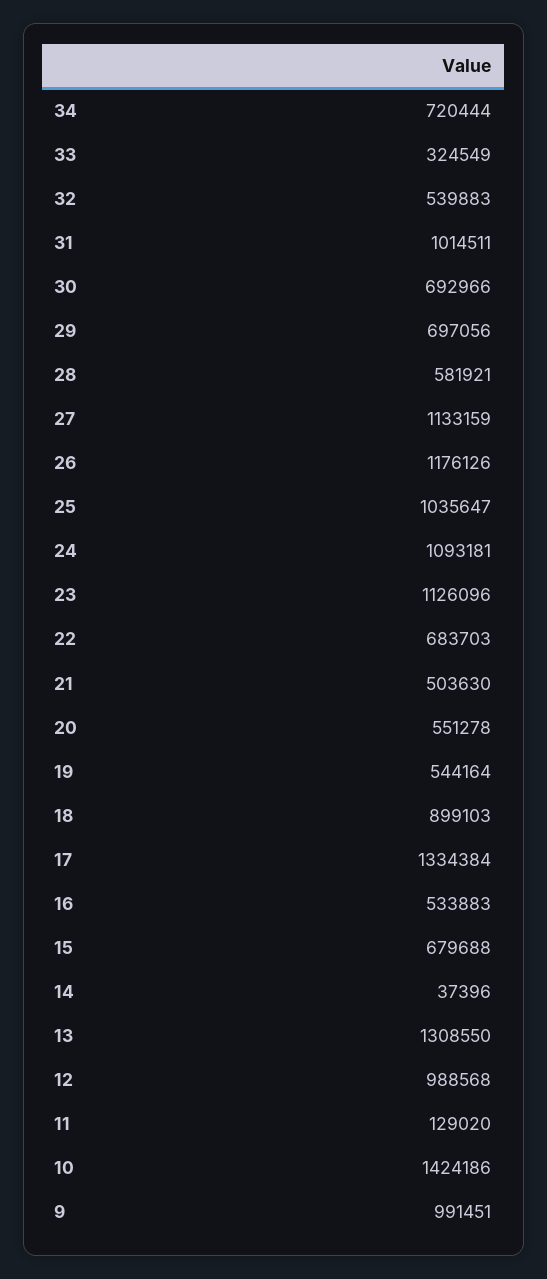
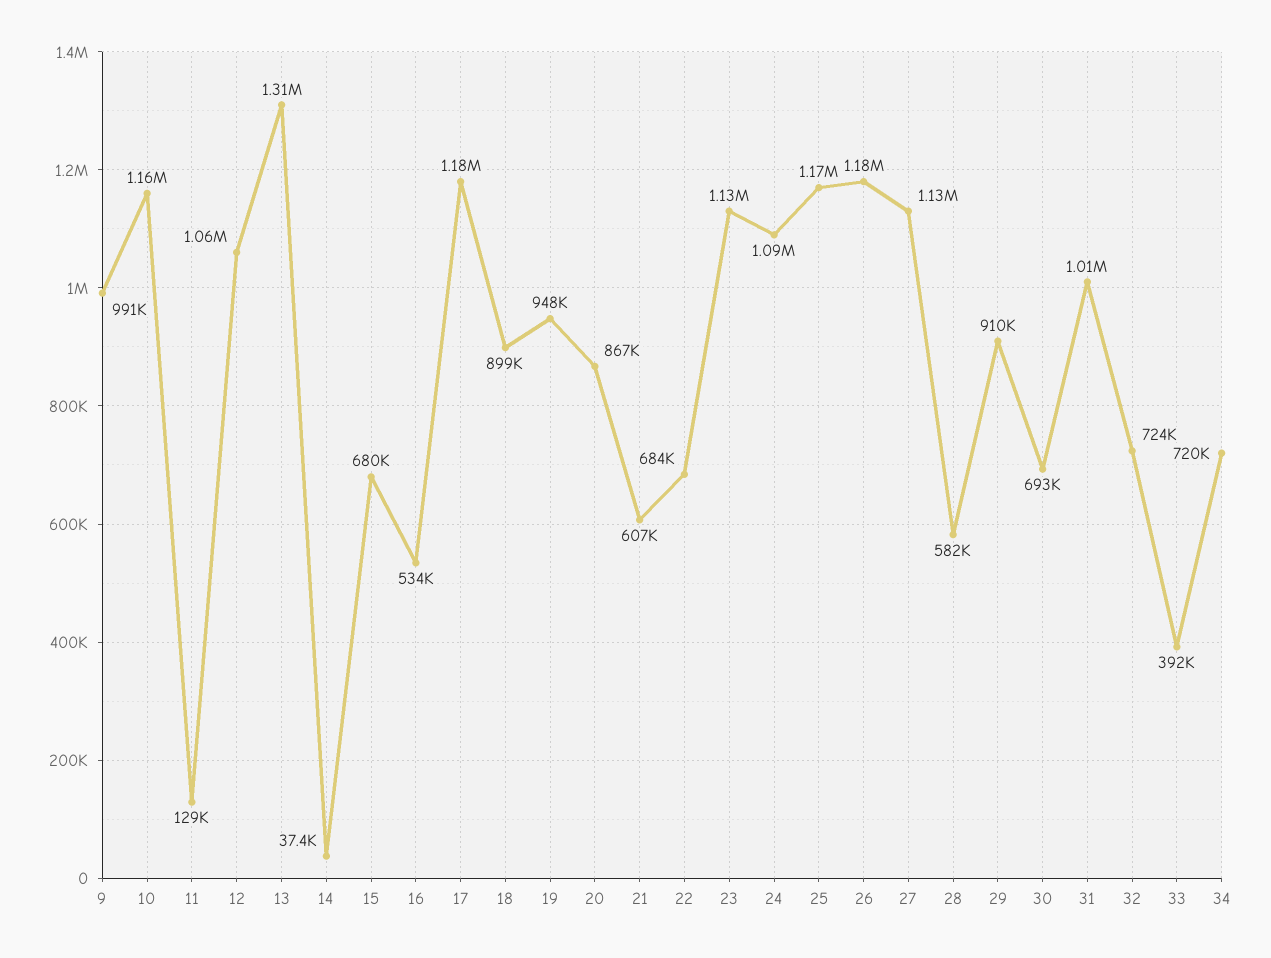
  {
    "34": 720444,
-   "33": 324549,
+   "33": 392000,
-   "32": 539883,
+   "32": 724000,
    "31": 1014511,
    "30": 692966,
-   "29": 697056,
+   "29": 910000,
    "28": 581921,
    "27": 1133159,
    "26": 1176126,
-   "25": 1035647,
+   "25": 1170000,
    "24": 1093181,
    "23": 1126096,
    "22": 683703,
-   "21": 503630,
+   "21": 607000,
-   "20": 551278,
+   "20": 867000,
-   "19": 544164,
+   "19": 948000,
    "18": 899103,
-   "17": 1334384,
+   "17": 1180000,
    "16": 533883,
    "15": 679688,
    "14": 37396,
    "13": 1308550,
-   "12": 988568,
+   "12": 1060000,
    "11": 129020,
-   "10": 1424186,
+   "10": 1160000,
    "9": 991451
  }

